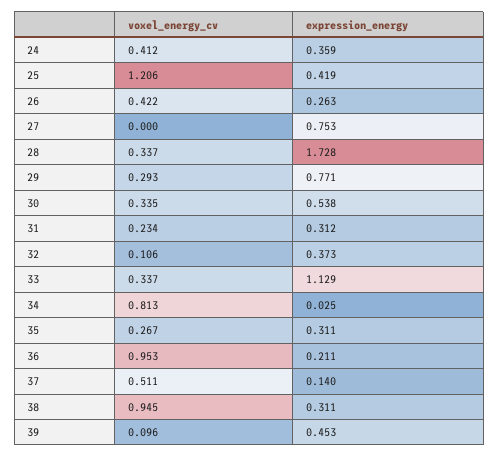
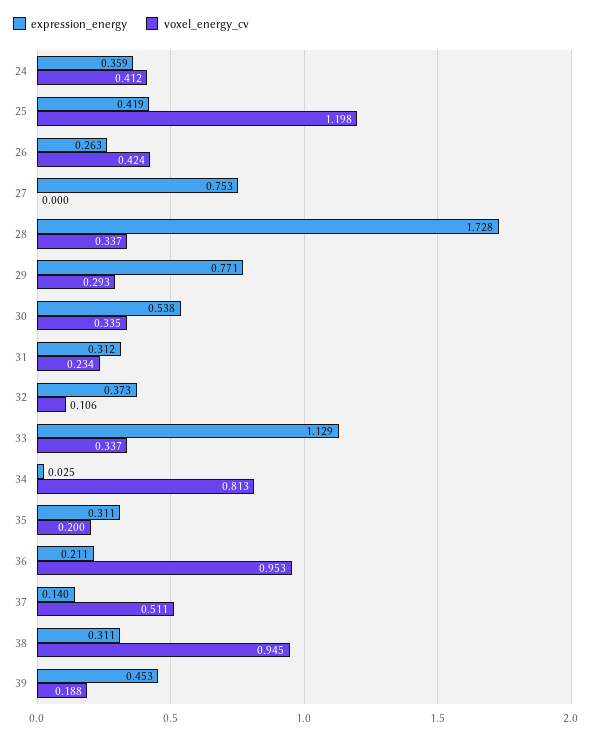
  {
    "voxel_energy_cv": {
      "24": 0.412,
-     "25": 1.206,
+     "25": 1.198,
-     "26": 0.422,
+     "26": 0.424,
      "27": 0,
      "28": 0.337,
      "29": 0.293,
      "30": 0.335,
      "31": 0.234,
      "32": 0.106,
      "33": 0.337,
      "34": 0.813,
-     "35": 0.267,
+     "35": 0.2,
      "36": 0.953,
      "37": 0.511,
      "38": 0.945,
-     "39": 0.096
+     "39": 0.188
    },
    "expression_energy": {
      "24": 0.359,
      "25": 0.419,
      "26": 0.263,
      "27": 0.753,
      "28": 1.728,
      "29": 0.771,
      "30": 0.538,
      "31": 0.312,
      "32": 0.373,
      "33": 1.129,
      "34": 0.025,
      "35": 0.311,
      "36": 0.211,
      "37": 0.14,
      "38": 0.311,
      "39": 0.453
    }
  }

